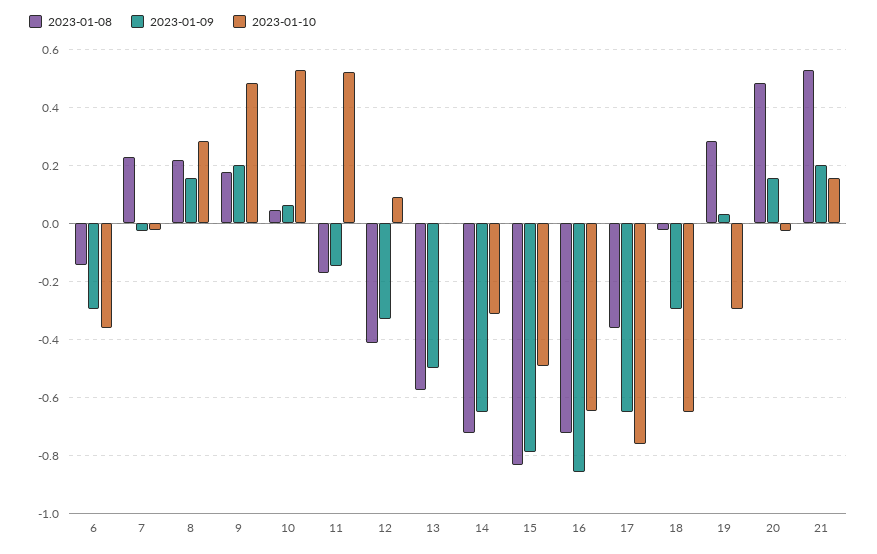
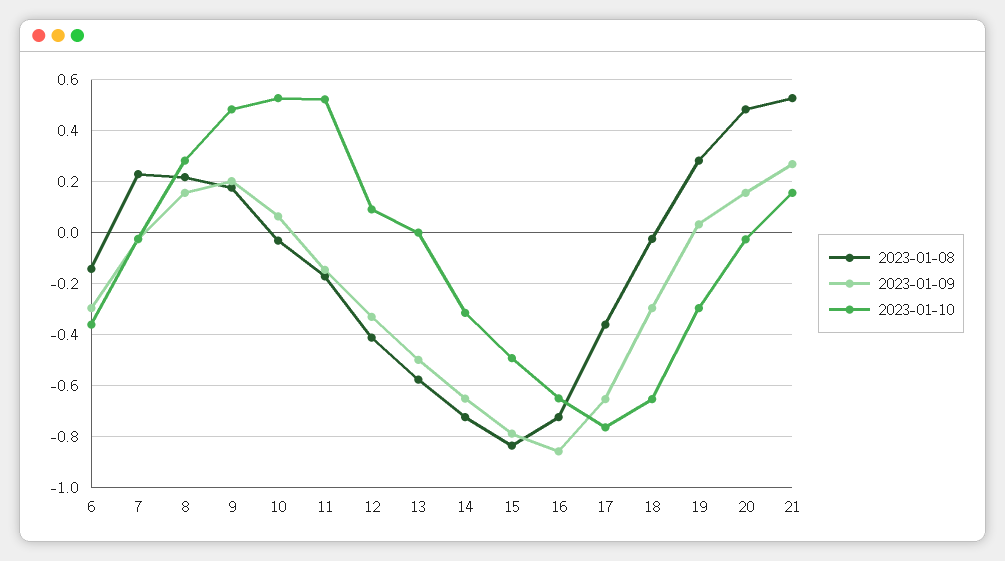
  {
    "2023-01-08": {
      "6": -0.15,
      "7": 0.225,
      "8": 0.225,
      "9": 0.175,
-     "10": 0.05,
+     "10": -0.025,
      "11": -0.175,
      "12": -0.4,
      "13": -0.575,
      "14": -0.725,
      "15": -0.825,
      "16": -0.725,
      "17": -0.35,
      "18": -0.025,
      "19": 0.275,
      "20": 0.475,
      "21": 0.525
    },
    "2023-01-09": {
      "6": -0.3,
      "7": -0.025,
      "8": 0.15,
      "9": 0.2,
      "10": 0.075,
      "11": -0.15,
      "12": -0.325,
      "13": -0.5,
      "14": -0.65,
      "15": -0.775,
      "16": -0.85,
      "17": -0.65,
      "18": -0.3,
      "19": 0.025,
      "20": 0.15,
-     "21": 0.2
+     "21": 0.275
    },
    "2023-01-10": {
      "6": -0.35,
      "7": -0.025,
      "8": 0.275,
      "9": 0.475,
      "10": 0.525,
      "11": 0.525,
      "12": 0.1,
      "13": 0,
      "14": -0.325,
      "15": -0.5,
      "16": -0.65,
      "17": -0.775,
      "18": -0.65,
      "19": -0.3,
      "20": -0.025,
      "21": 0.15
    }
  }

